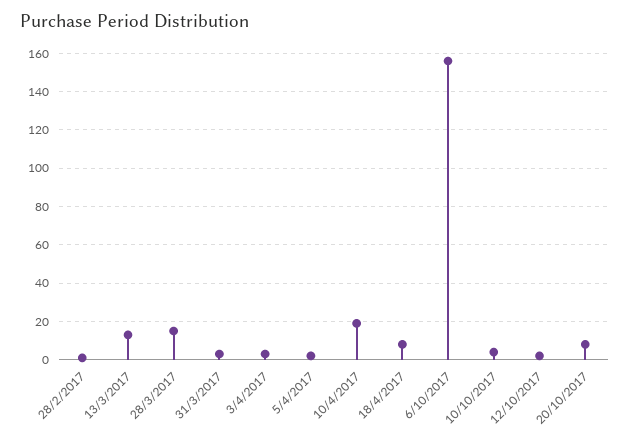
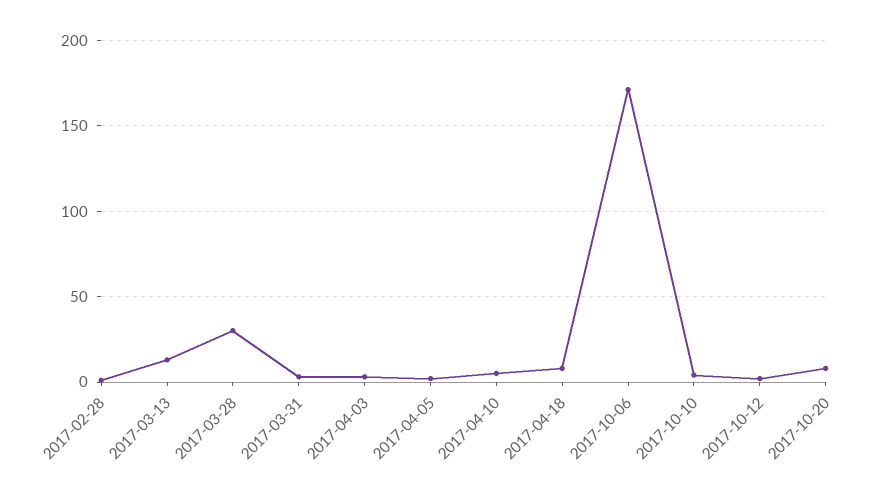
  {
    "28/2/2017": 0,
    "13/3/2017": 15,
-   "28/3/2017": 15,
+   "28/3/2017": 30,
    "31/3/2017": 5,
    "3/4/2017": 5,
    "5/4/2017": 0,
-   "10/4/2017": 20,
+   "10/4/2017": 5,
    "18/4/2017": 10,
-   "6/10/2017": 155,
+   "6/10/2017": 170,
    "10/10/2017": 5,
    "12/10/2017": 0,
    "20/10/2017": 10
  }

